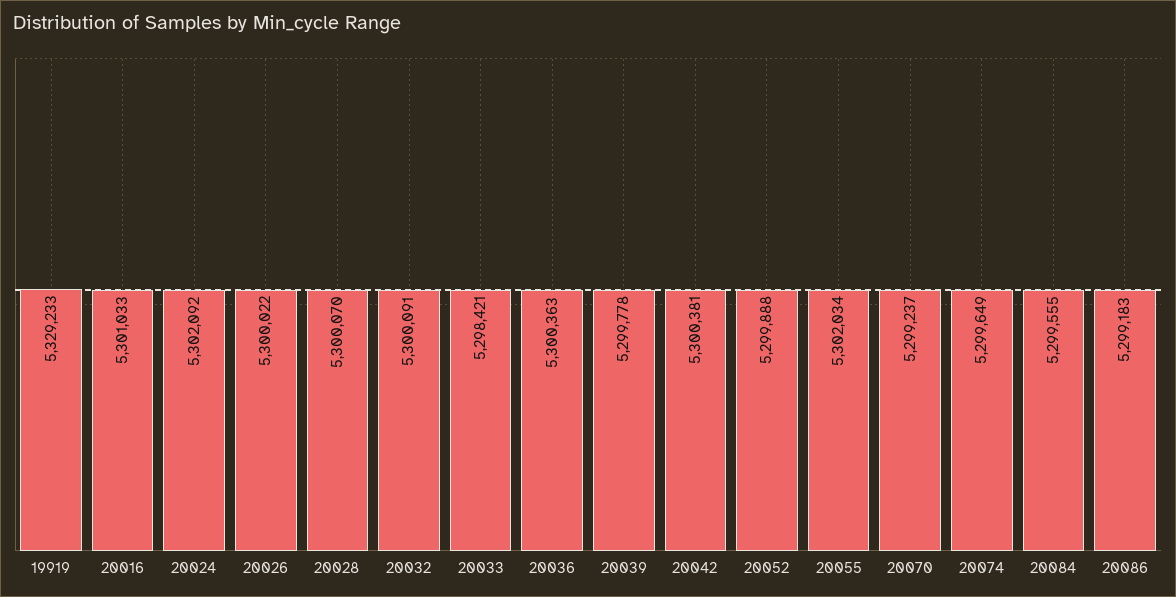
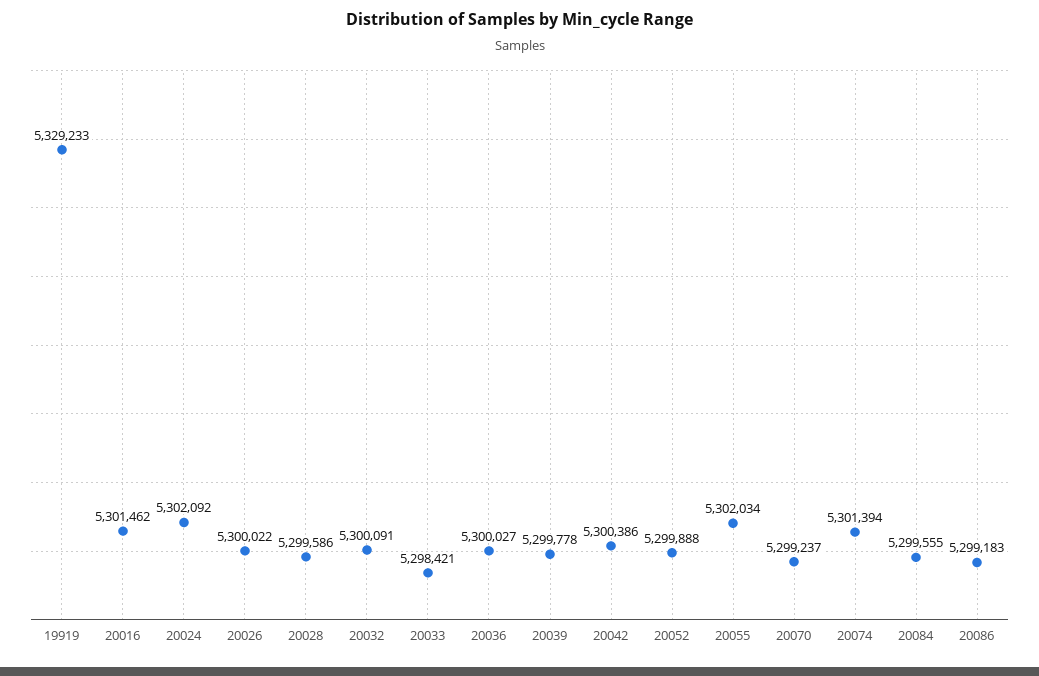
  {
    "19919": 5329233,
-   "20016": 5301033,
+   "20016": 5301462,
    "20024": 5302092,
    "20026": 5300022,
-   "20028": 5300070,
+   "20028": 5299586,
    "20032": 5300091,
    "20033": 5298421,
-   "20036": 5300363,
+   "20036": 5300027,
    "20039": 5299778,
-   "20042": 5300381,
+   "20042": 5300386,
    "20052": 5299888,
    "20055": 5302034,
    "20070": 5299237,
-   "20074": 5299649,
+   "20074": 5301394,
    "20084": 5299555,
    "20086": 5299183
  }

